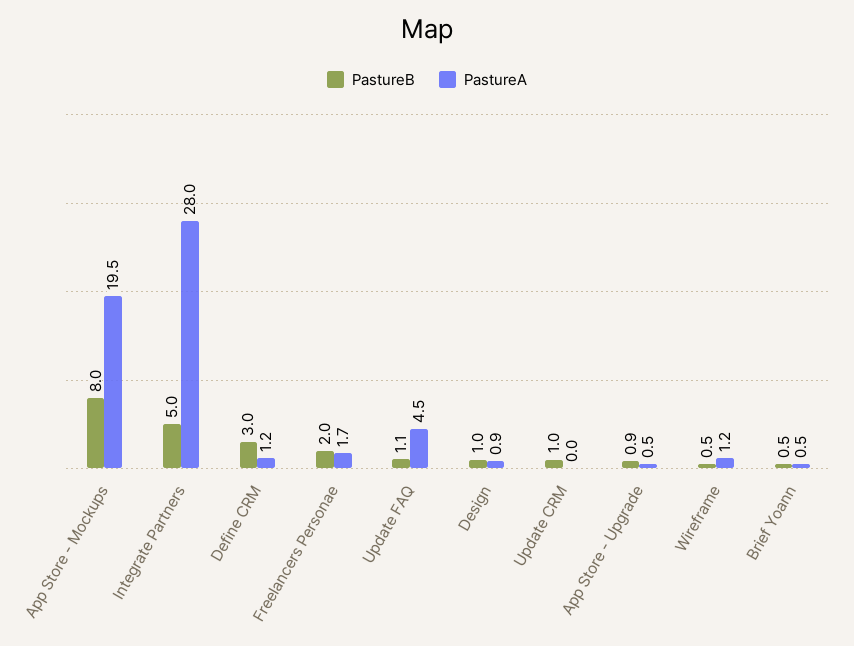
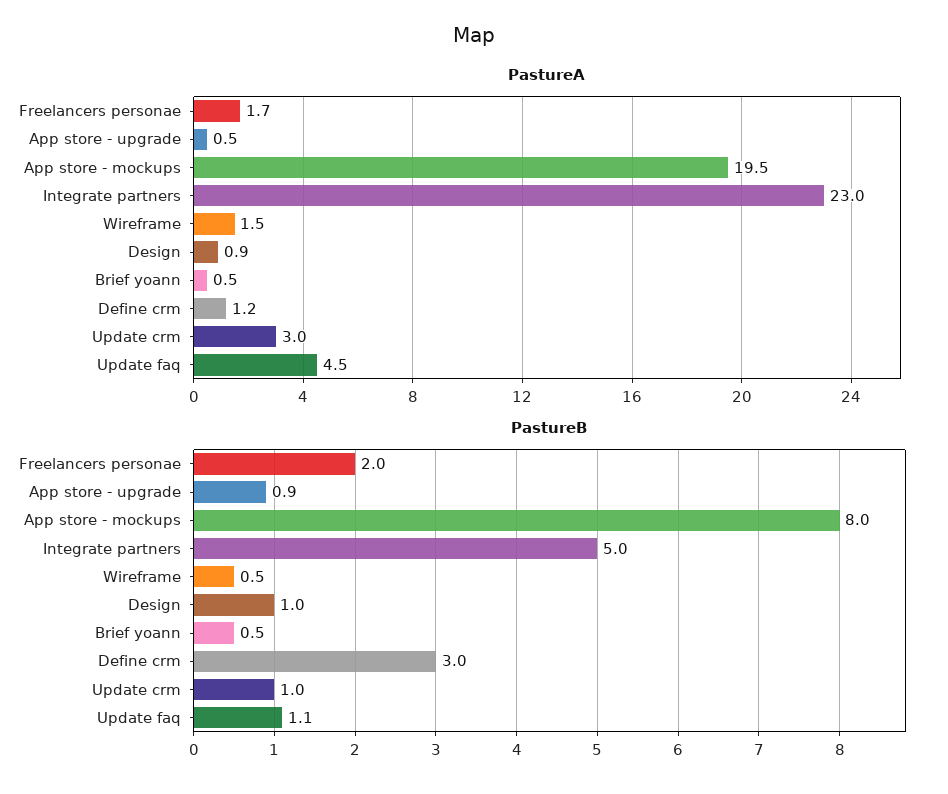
  {
    "PastureB": {
      "App Store - Mockups": 8,
      "Integrate Partners": 5,
      "Define CRM": 3,
      "Freelancers Personae": 2,
      "Update FAQ": 1.1,
      "Design": 1,
      "Update CRM": 1,
      "App Store - Upgrade": 0.9,
      "Wireframe": 0.5,
      "Brief Yoann": 0.5
    },
    "PastureA": {
      "App Store - Mockups": 19.5,
-     "Integrate Partners": 28,
+     "Integrate Partners": 23,
      "Define CRM": 1.2,
      "Freelancers Personae": 1.7,
      "Update FAQ": 4.5,
      "Design": 0.9,
-     "Update CRM": 0,
+     "Update CRM": 3,
      "App Store - Upgrade": 0.5,
-     "Wireframe": 1.2,
+     "Wireframe": 1.5,
      "Brief Yoann": 0.5
    }
  }

